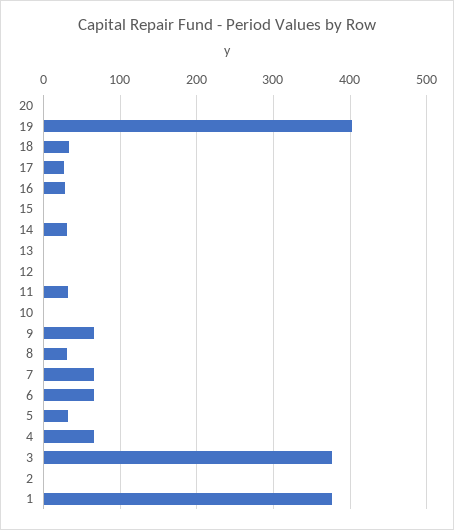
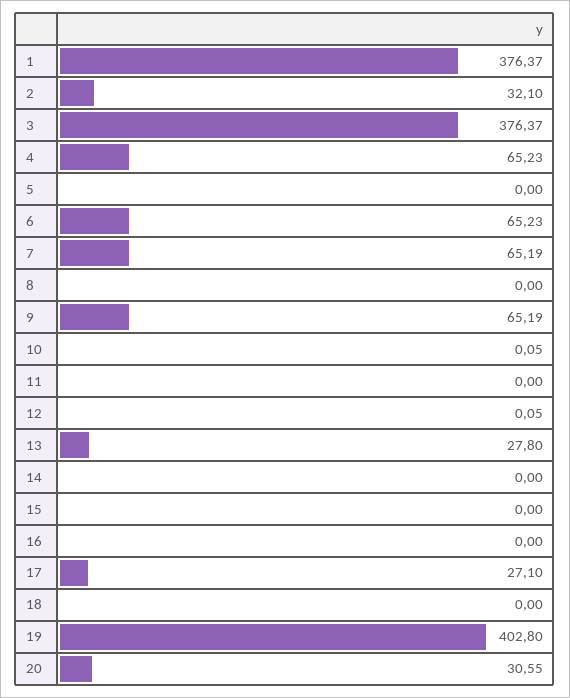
  {
-   "20": 0,
+   "20": 30.55,
    "19": 402.8,
-   "18": 30,
+   "18": 0,
    "17": 27.1,
-   "16": 30,
+   "16": 0,
    "15": 0,
-   "14": 30,
+   "14": 0,
-   "13": 0,
+   "13": 27.8,
    "12": 0.05,
-   "11": 30,
+   "11": 0,
    "10": 0.05,
    "9": 65.19,
-   "8": 30,
+   "8": 0,
    "7": 65.19,
    "6": 65.23,
-   "5": 30,
+   "5": 0,
    "4": 65.23,
    "3": 376.37,
-   "2": 0,
+   "2": 32.1,
    "1": 376.37
  }

